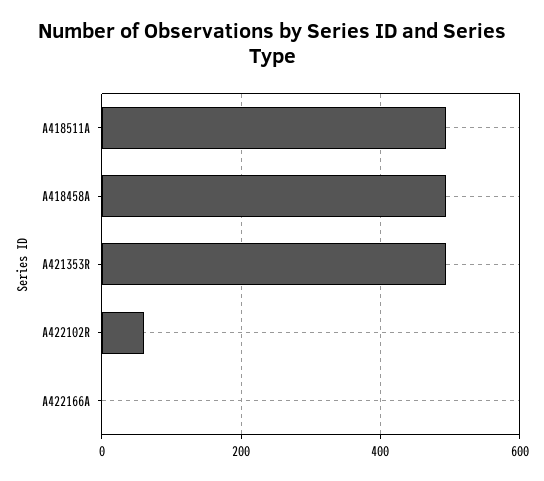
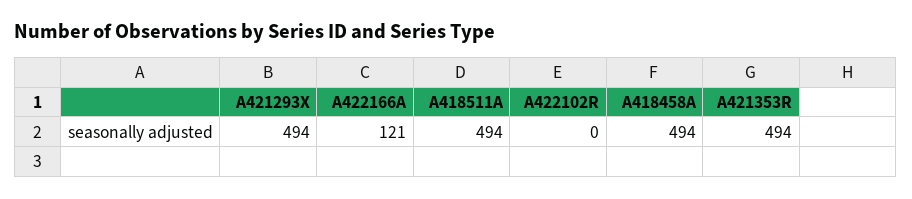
  {
    "A418511A": 494,
    "A418458A": 494,
    "A421353R": 494,
-   "A422102R": 60,
+   "A422102R": 0,
-   "A422166A": 0
+   "A422166A": 121,
+   "A421293X": 494
  }

